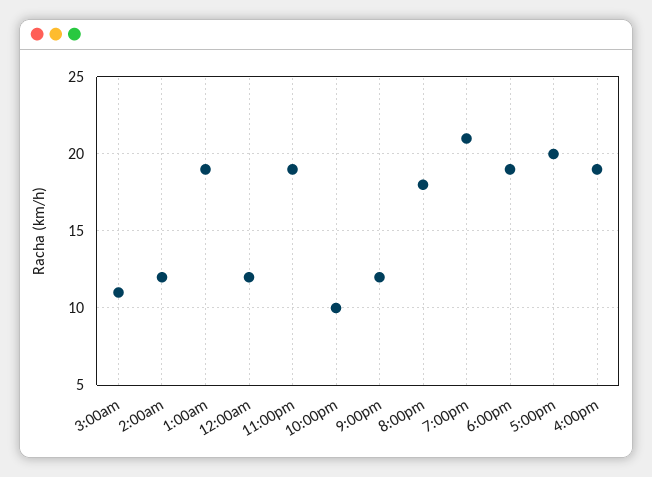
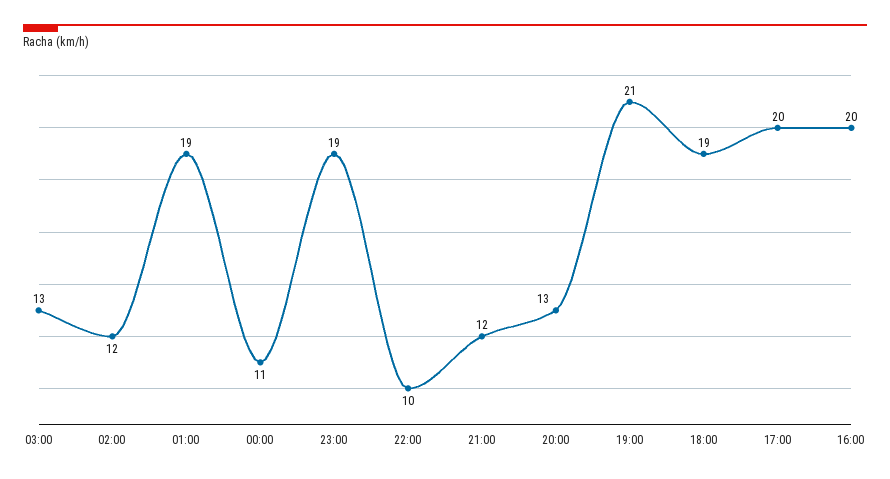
  {
-   "3:00am": 11,
+   "3:00am": 13,
    "2:00am": 12,
    "1:00am": 19,
-   "12:00am": 12,
+   "12:00am": 11,
    "11:00pm": 19,
    "10:00pm": 10,
    "9:00pm": 12,
-   "8:00pm": 18,
+   "8:00pm": 13,
    "7:00pm": 21,
    "6:00pm": 19,
    "5:00pm": 20,
-   "4:00pm": 19
+   "4:00pm": 20
  }

